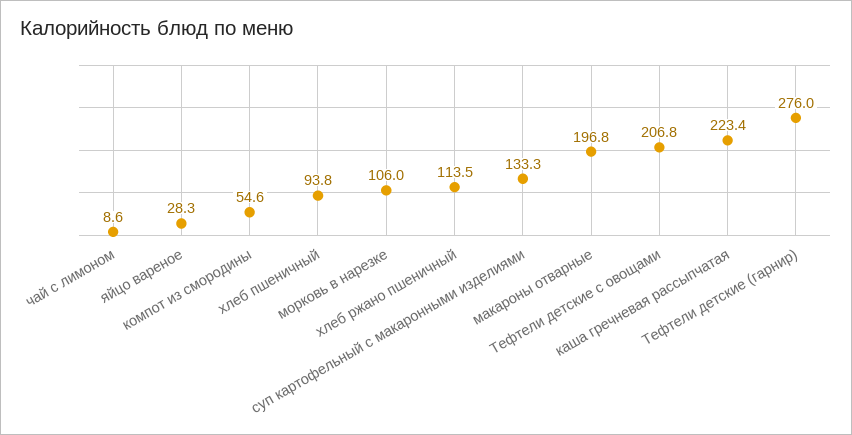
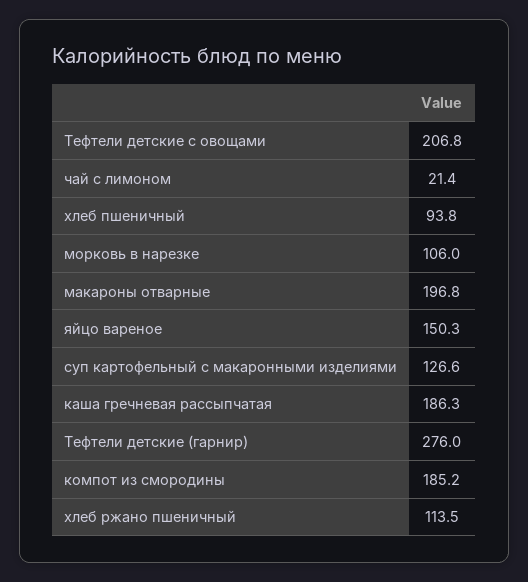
  {
-   "чай с лимоном": 8.6,
+   "чай с лимоном": 21.4,
-   "яйцо вареное": 28.3,
+   "яйцо вареное": 150.3,
-   "компот из смородины": 54.6,
+   "компот из смородины": 185.2,
    "хлеб пшеничный": 93.8,
    "морковь в нарезке": 106,
    "хлеб ржано пшеничный": 113.5,
-   "суп картофельный с макаронными изделиями": 133.3,
+   "суп картофельный с макаронными изделиями": 126.6,
    "макароны отварные": 196.8,
    "Тефтели детские с овощами": 206.8,
-   "каша гречневая рассыпчатая": 223.4,
+   "каша гречневая рассыпчатая": 186.3,
    "Тефтели детские (гарнир)": 276
  }

